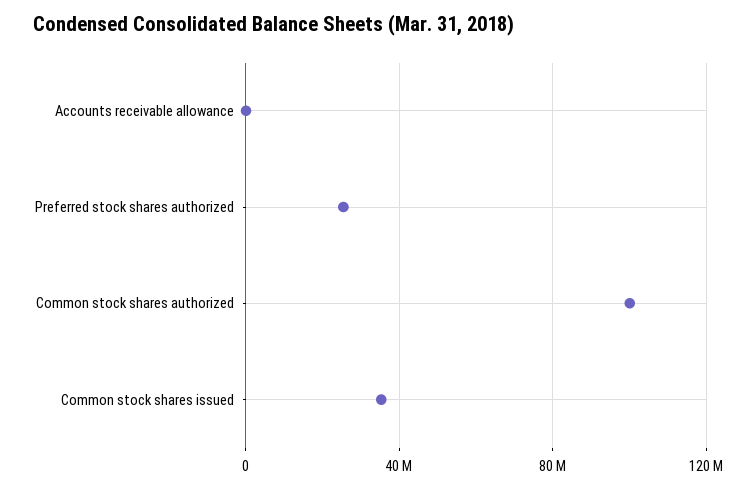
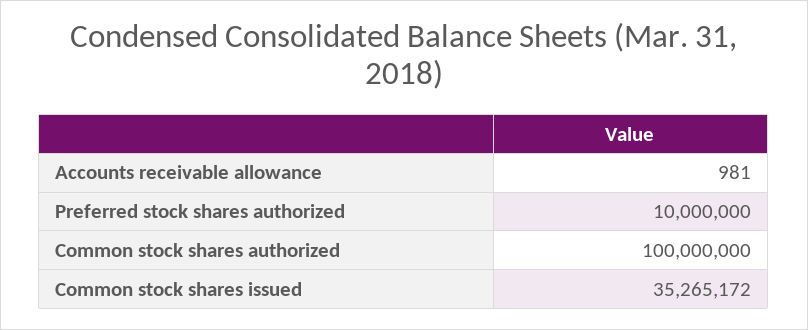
  {
    "Accounts receivable allowance": 981,
-   "Preferred stock shares authorized": 25000000,
+   "Preferred stock shares authorized": 10000000,
    "Common stock shares authorized": 100000000,
    "Common stock shares issued": 35265172
  }

